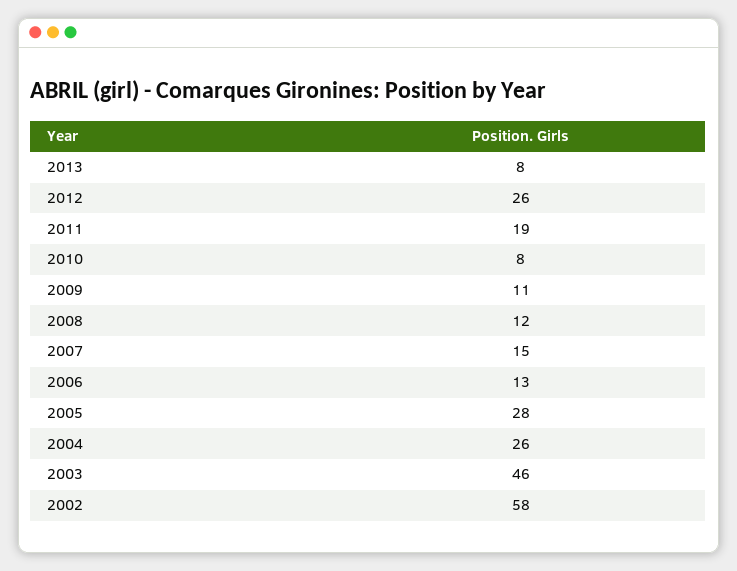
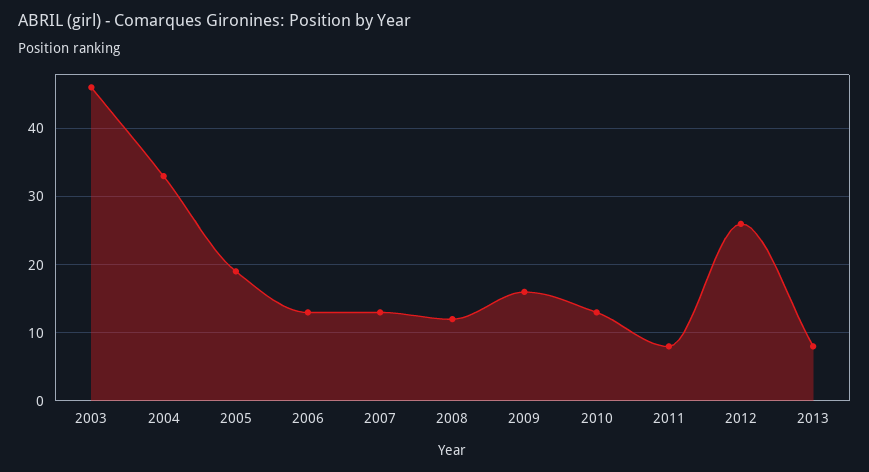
  {
    "2013": 8,
    "2012": 26,
-   "2011": 19,
+   "2011": 8,
-   "2010": 8,
+   "2010": 13,
-   "2009": 11,
+   "2009": 16,
    "2008": 12,
-   "2007": 15,
+   "2007": 13,
    "2006": 13,
-   "2005": 28,
+   "2005": 19,
-   "2004": 26,
+   "2004": 33,
-   "2003": 46,
+   "2003": 46
-   "2002": 58
  }

